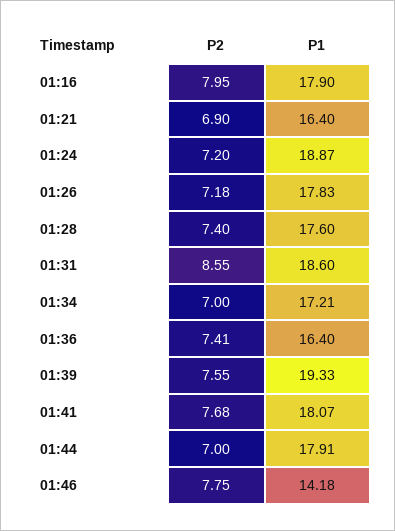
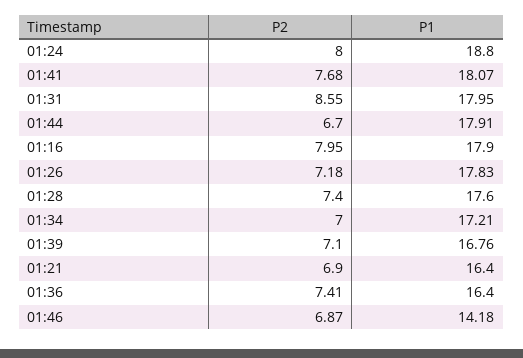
  {
    "P2": {
      "01:16": 7.95,
      "01:21": 6.9,
-     "01:24": 7.2,
+     "01:24": 8,
      "01:26": 7.18,
      "01:28": 7.4,
      "01:31": 8.55,
      "01:34": 7,
      "01:36": 7.41,
-     "01:39": 7.55,
+     "01:39": 7.1,
      "01:41": 7.68,
-     "01:44": 7,
+     "01:44": 6.7,
-     "01:46": 7.75
+     "01:46": 6.87
    },
    "P1": {
      "01:16": 17.9,
      "01:21": 16.4,
-     "01:24": 18.87,
+     "01:24": 18.8,
      "01:26": 17.83,
      "01:28": 17.6,
-     "01:31": 18.6,
+     "01:31": 17.95,
      "01:34": 17.21,
      "01:36": 16.4,
-     "01:39": 19.33,
+     "01:39": 16.76,
      "01:41": 18.07,
      "01:44": 17.91,
      "01:46": 14.18
    }
  }

